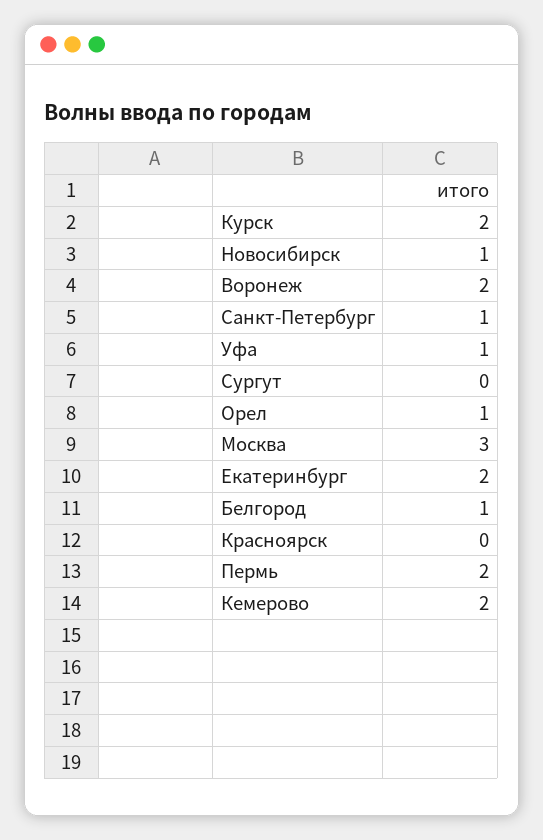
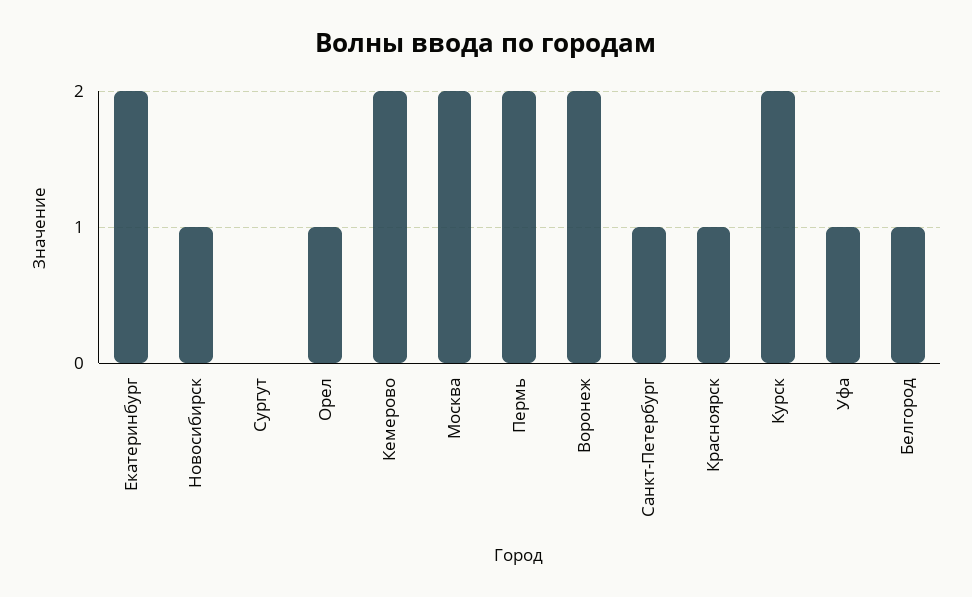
  {
    "Курск": 2,
    "Новосибирск": 1,
    "Воронеж": 2,
    "Санкт-Петербург": 1,
    "Уфа": 1,
    "Сургут": 0,
    "Орел": 1,
-   "Москва": 3,
+   "Москва": 2,
    "Екатеринбург": 2,
    "Белгород": 1,
-   "Красноярск": 0,
+   "Красноярск": 1,
    "Пермь": 2,
    "Кемерово": 2
  }

